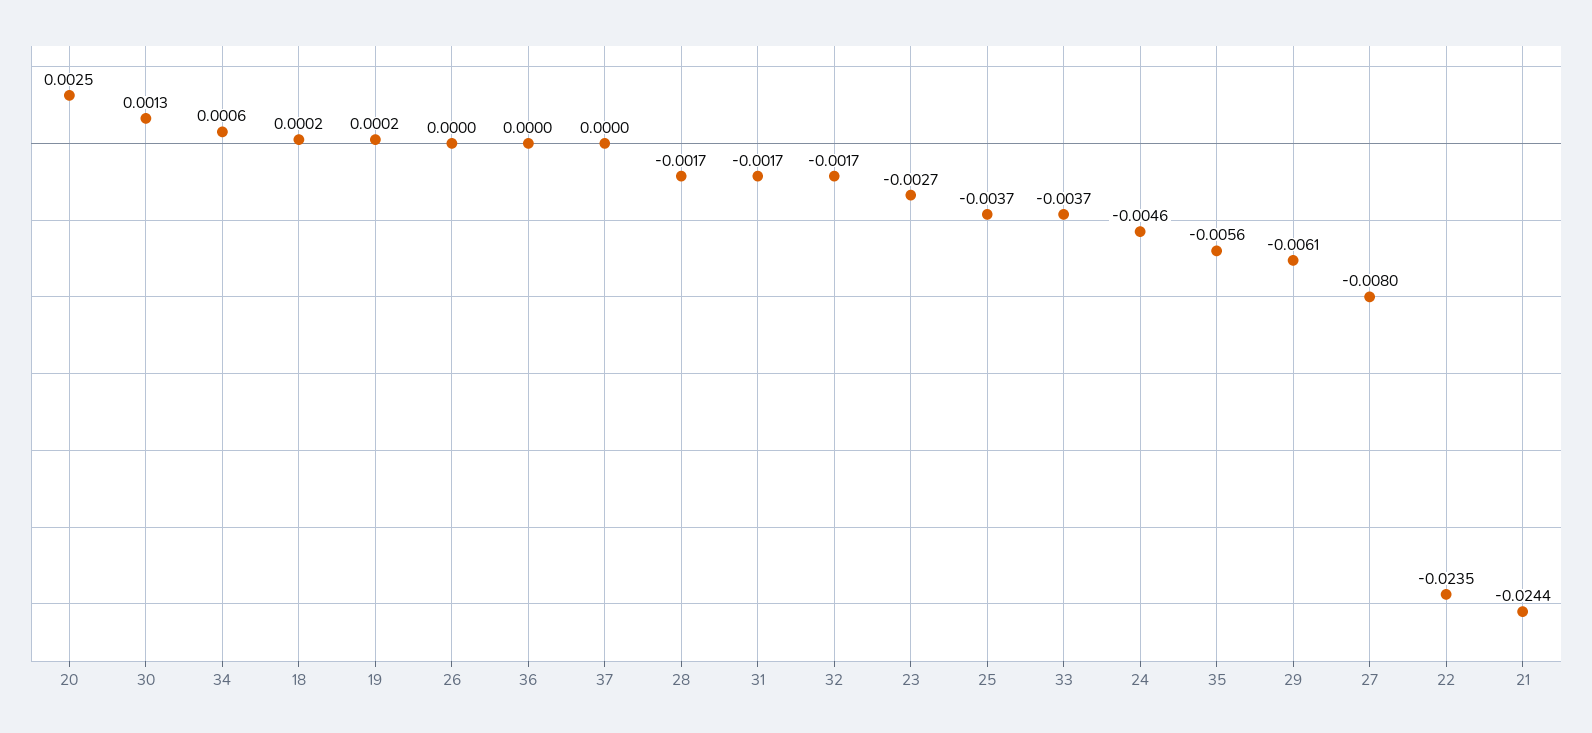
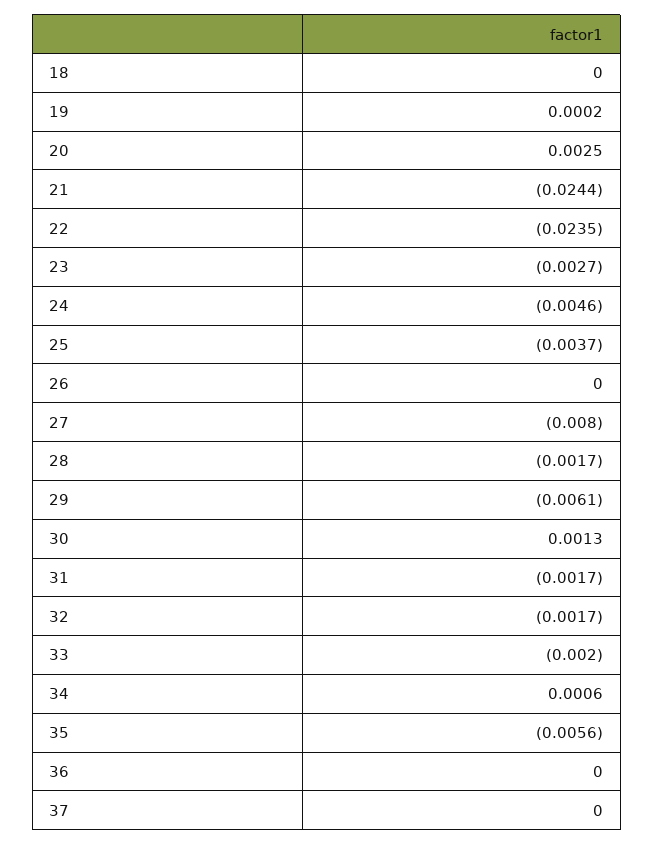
  {
    "20": 0.0025,
    "30": 0.0013,
    "34": 0.0006,
-   "18": 0.0002,
+   "18": 0,
    "19": 0.0002,
    "26": 0,
    "36": 0,
    "37": 0,
    "28": -0.0017,
    "31": -0.0017,
    "32": -0.0017,
    "23": -0.0027,
    "25": -0.0037,
-   "33": -0.0037,
+   "33": -0.002,
    "24": -0.0046,
    "35": -0.0056,
    "29": -0.0061,
    "27": -0.008,
    "22": -0.0235,
    "21": -0.0244
  }

